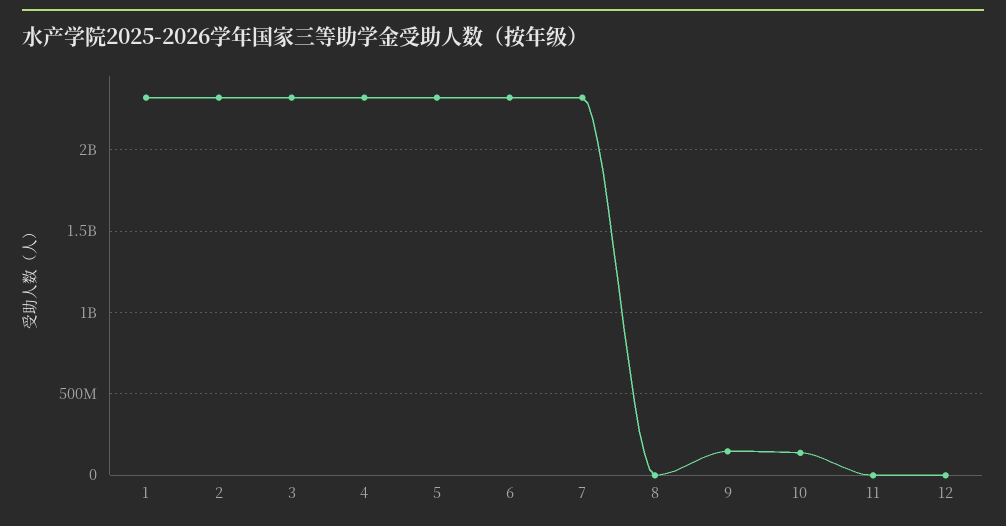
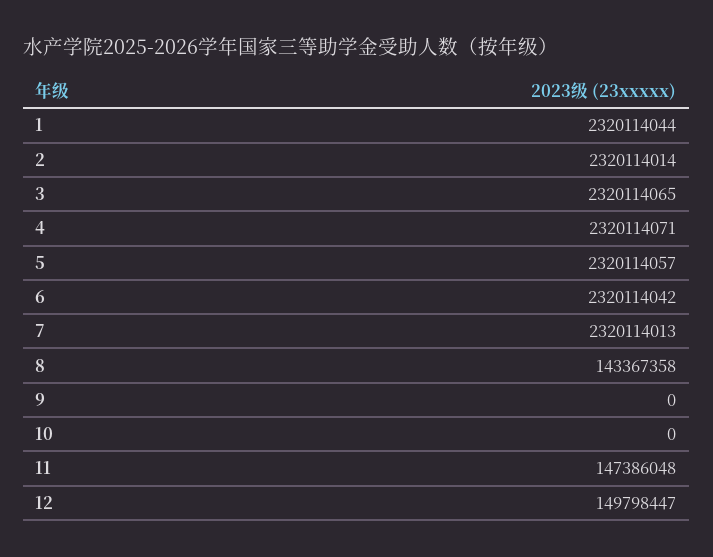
  {
    "1": 2320114044,
    "2": 2320114014,
    "3": 2320114065,
    "4": 2320114071,
    "5": 2320114057,
    "6": 2320114042,
    "7": 2320114013,
-   "8": 0,
+   "8": 143367358,
-   "9": 150000000,
+   "9": 0,
-   "10": 150000000,
+   "10": 0,
-   "11": 0,
+   "11": 147386048,
-   "12": 0
+   "12": 149798447
  }

